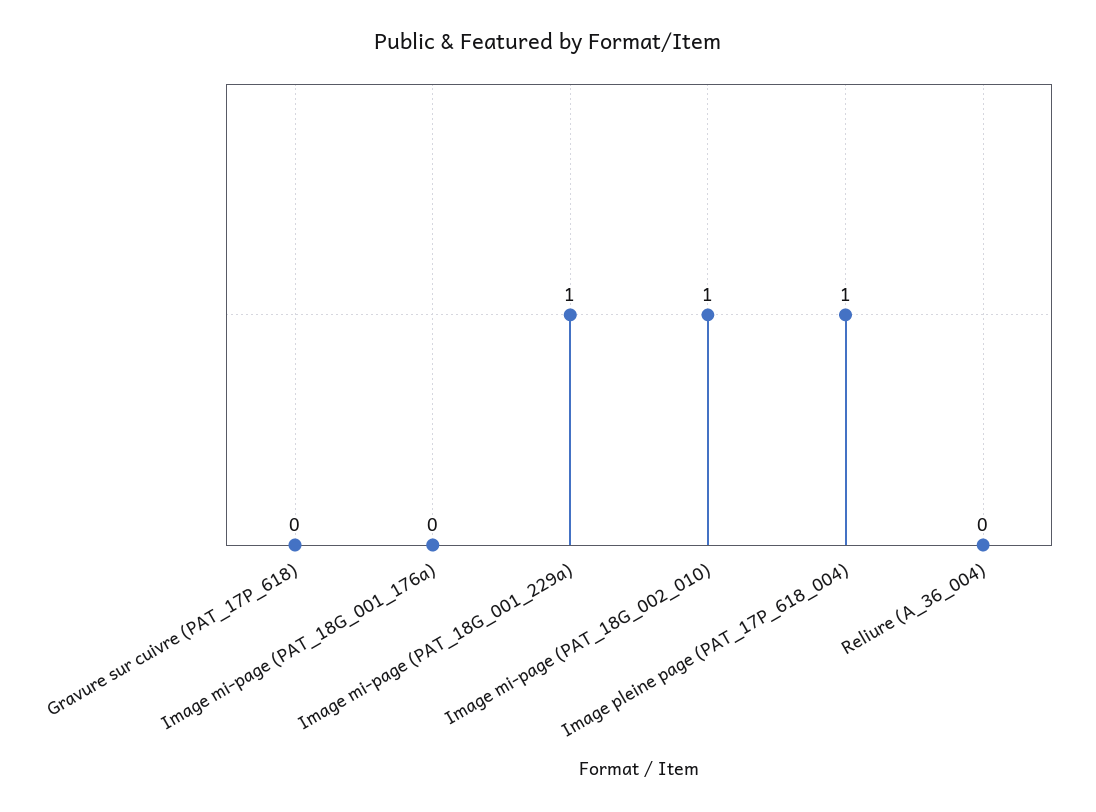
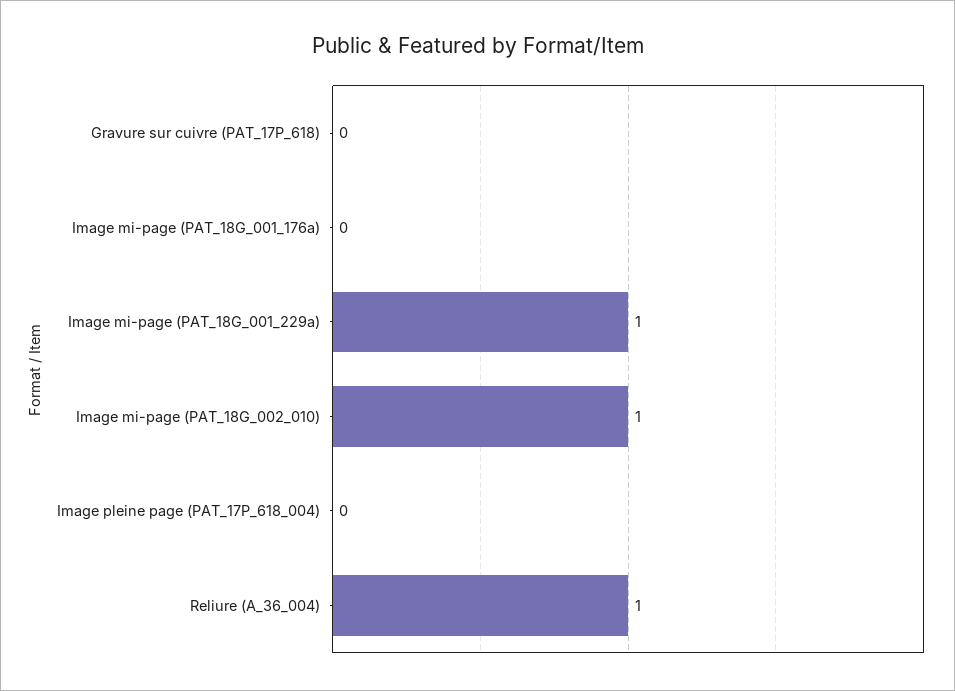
  {
    "Gravure sur cuivre (PAT_17P_618)": 0,
    "Image mi-page (PAT_18G_001_176a)": 0,
    "Image mi-page (PAT_18G_001_229a)": 1,
    "Image mi-page (PAT_18G_002_010)": 1,
-   "Image pleine page (PAT_17P_618_004)": 1,
+   "Image pleine page (PAT_17P_618_004)": 0,
-   "Reliure (A_36_004)": 0
+   "Reliure (A_36_004)": 1
  }

